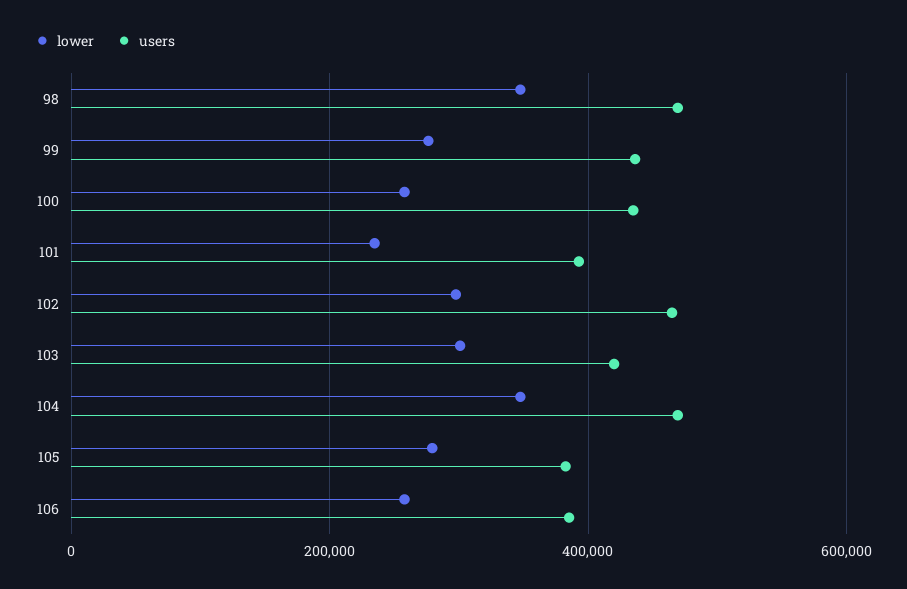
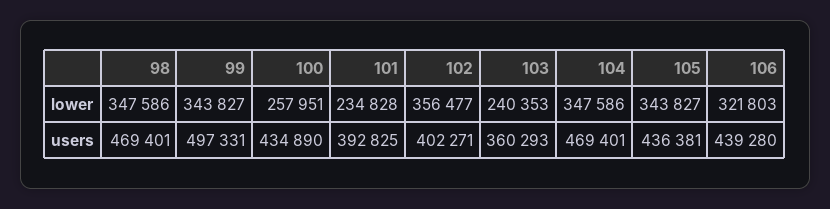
  {
    "lower": {
      "98": 347586,
-     "99": 280000,
+     "99": 343827,
      "100": 257951,
      "101": 234828,
-     "102": 300000,
+     "102": 356477,
-     "103": 300000,
+     "103": 240353,
      "104": 347586,
-     "105": 280000,
+     "105": 343827,
-     "106": 260000
+     "106": 321803
    },
    "users": {
      "98": 469401,
-     "99": 440000,
+     "99": 497331,
      "100": 434890,
      "101": 392825,
-     "102": 460000,
+     "102": 402271,
-     "103": 420000,
+     "103": 360293,
      "104": 469401,
-     "105": 380000,
+     "105": 436381,
-     "106": 380000
+     "106": 439280
    }
  }

